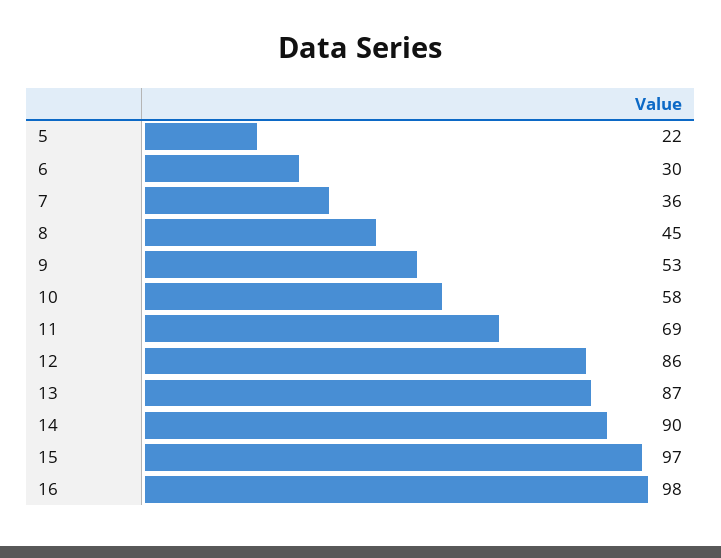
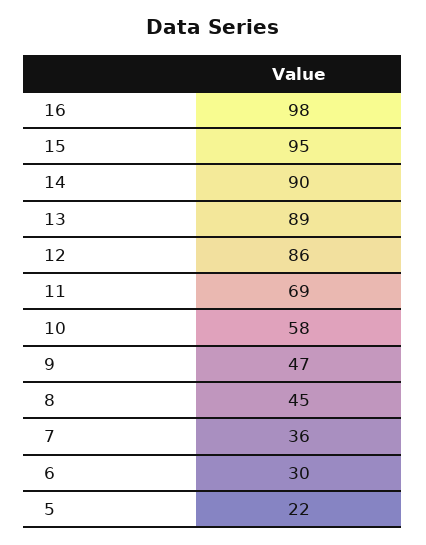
  {
    "5": 22,
    "6": 30,
    "7": 36,
    "8": 45,
-   "9": 53,
+   "9": 47,
    "10": 58,
    "11": 69,
    "12": 86,
-   "13": 87,
+   "13": 89,
    "14": 90,
-   "15": 97,
+   "15": 95,
    "16": 98
  }

